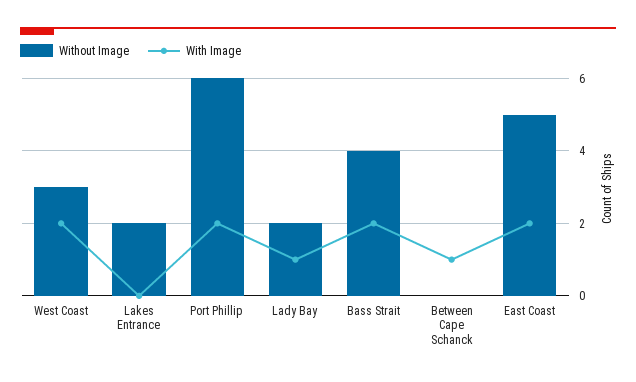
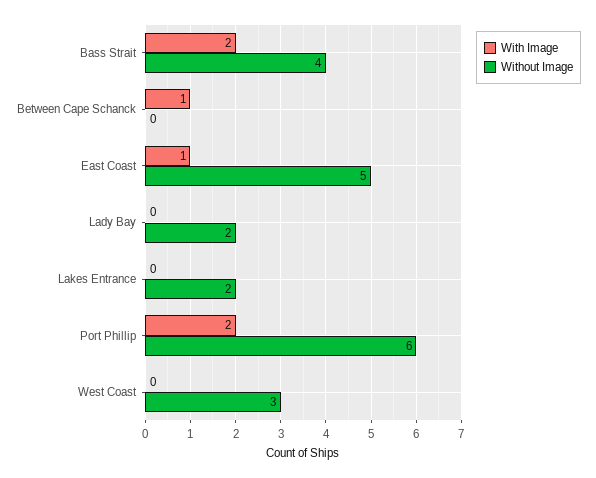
  {
    "Without Image": {
      "West Coast": 3,
      "Lakes Entrance": 2,
      "Port Phillip": 6,
      "Lady Bay": 2,
      "Bass Strait": 4,
      "Between Cape Schanck": 0,
      "East Coast": 5
    },
    "With Image": {
-     "West Coast": 2,
+     "West Coast": 0,
      "Lakes Entrance": 0,
      "Port Phillip": 2,
-     "Lady Bay": 1,
+     "Lady Bay": 0,
      "Bass Strait": 2,
      "Between Cape Schanck": 1,
-     "East Coast": 2
+     "East Coast": 1
    }
  }

